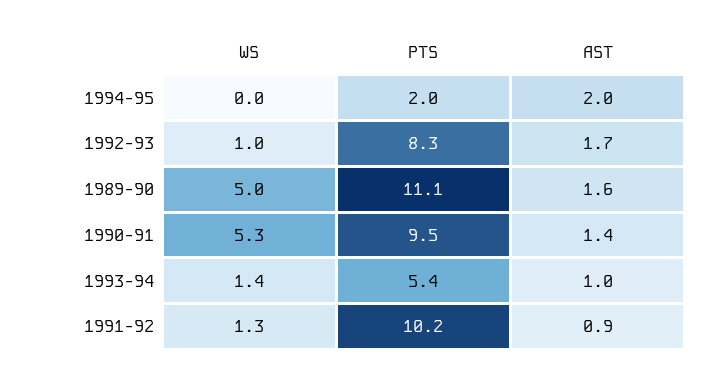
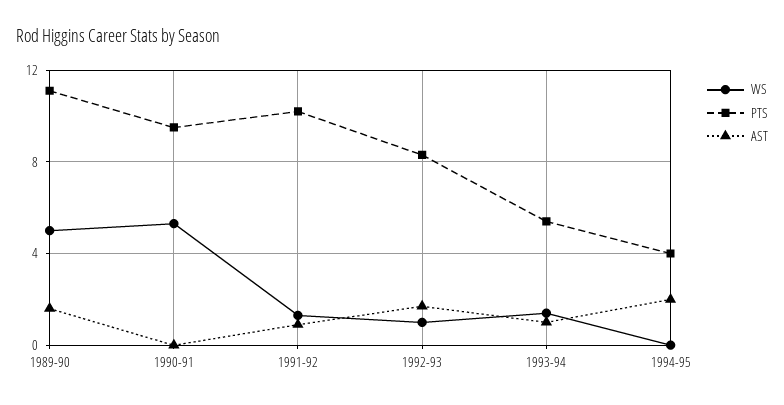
  {
    "WS": {
      "1994-95": 0,
      "1992-93": 1,
      "1989-90": 5,
      "1990-91": 5.3,
      "1993-94": 1.4,
      "1991-92": 1.3
    },
    "PTS": {
-     "1994-95": 2,
+     "1994-95": 4,
      "1992-93": 8.3,
      "1989-90": 11.1,
      "1990-91": 9.5,
      "1993-94": 5.4,
      "1991-92": 10.2
    },
    "AST": {
      "1994-95": 2,
      "1992-93": 1.7,
      "1989-90": 1.6,
-     "1990-91": 1.4,
+     "1990-91": 0,
      "1993-94": 1,
      "1991-92": 0.9
    }
  }

